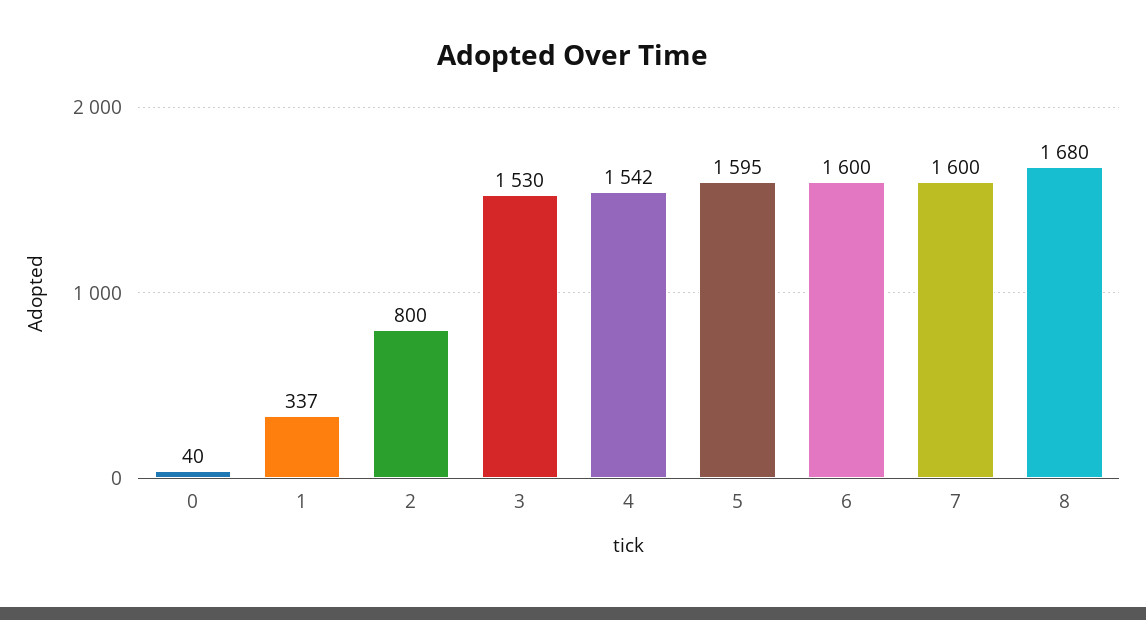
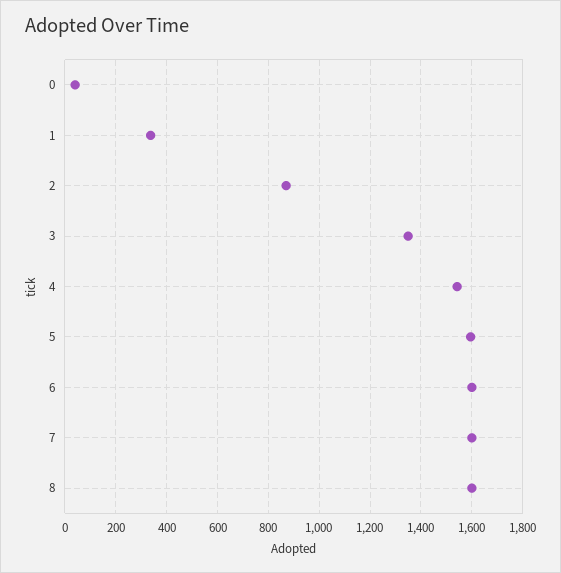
  {
    "0": 40,
    "1": 337,
-   "2": 800,
+   "2": 875,
-   "3": 1530,
+   "3": 1350,
    "4": 1542,
    "5": 1595,
    "6": 1600,
    "7": 1600,
-   "8": 1680
+   "8": 1600
  }

